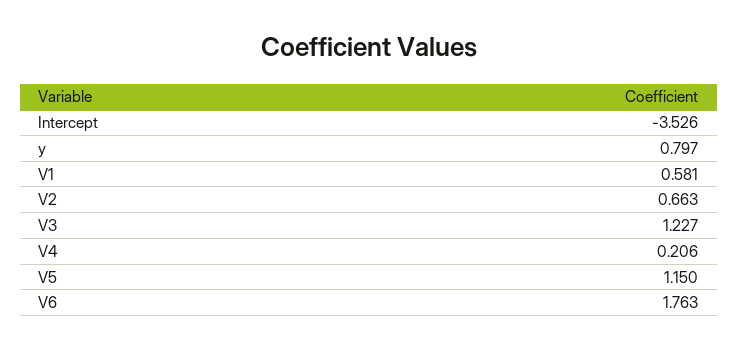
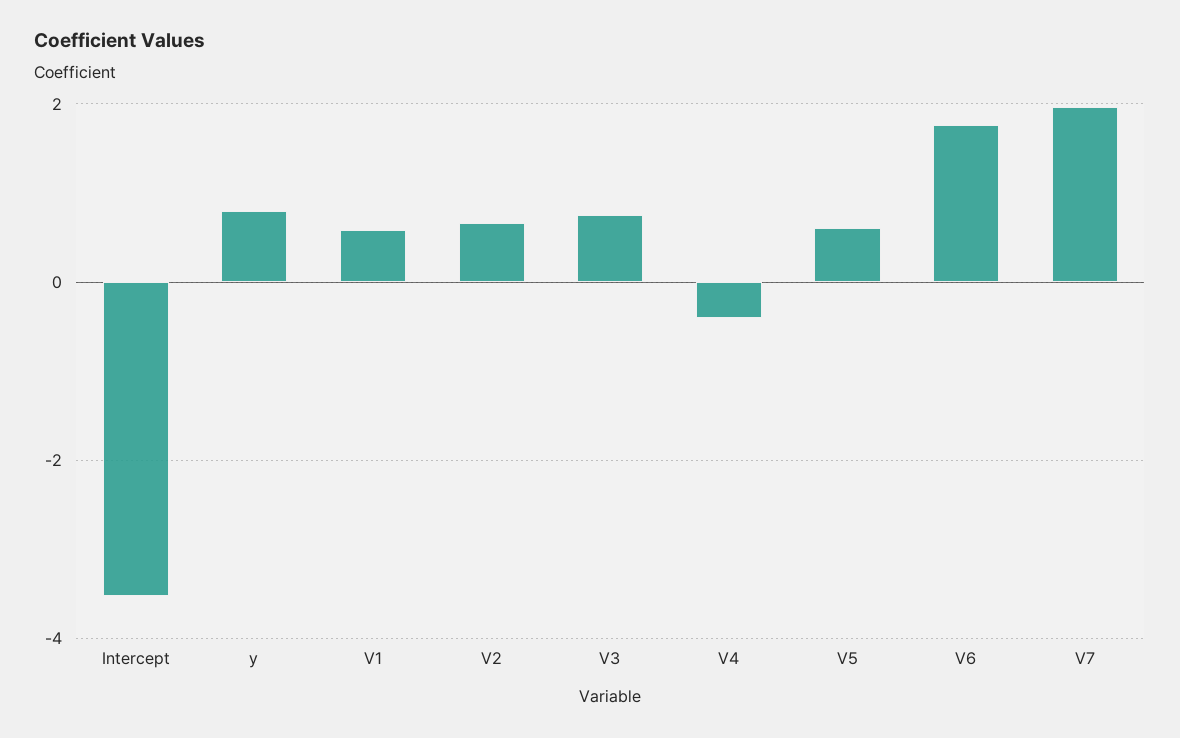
  {
    "Intercept": -3.526,
    "y": 0.797,
    "V1": 0.581,
    "V2": 0.663,
-   "V3": 1.227,
+   "V3": 0.8,
-   "V4": 0.206,
+   "V4": -0.4,
-   "V5": 1.15,
+   "V5": 0.6,
-   "V6": 1.763
+   "V6": 1.763,
+   "V7": 2
  }

